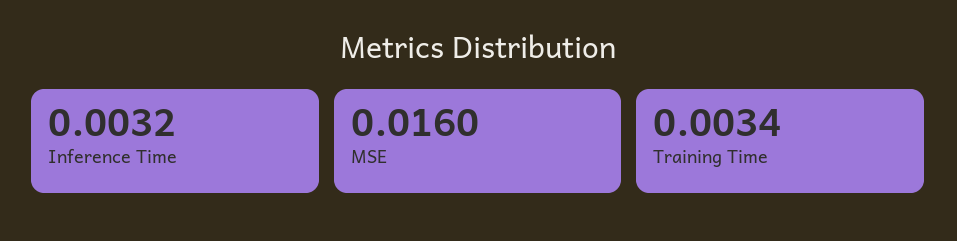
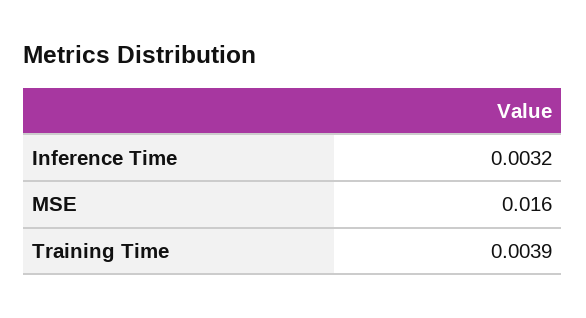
  {
    "Inference Time": 0.0032,
    "MSE": 0.016,
-   "Training Time": 0.0034
+   "Training Time": 0.0039
  }

